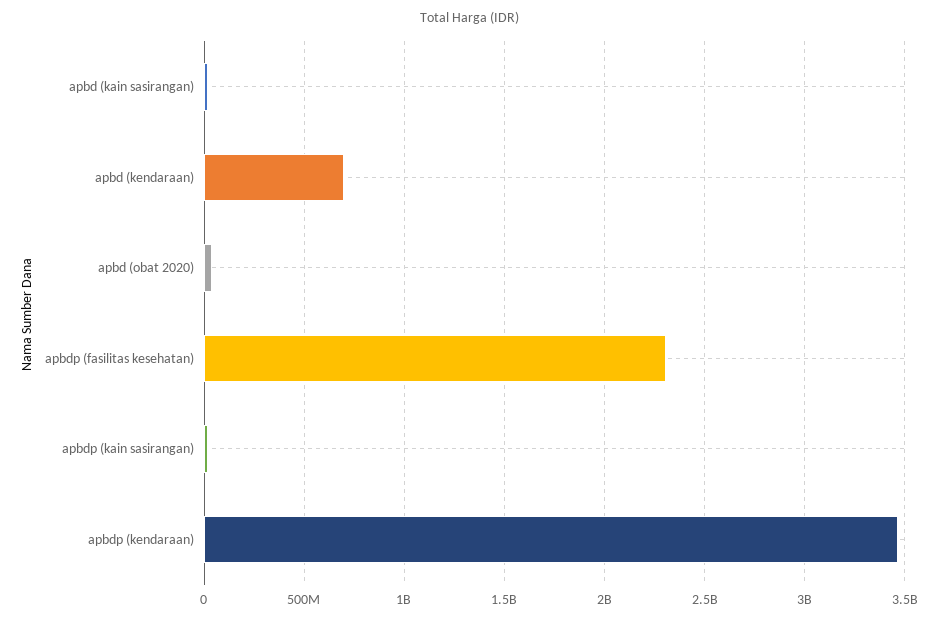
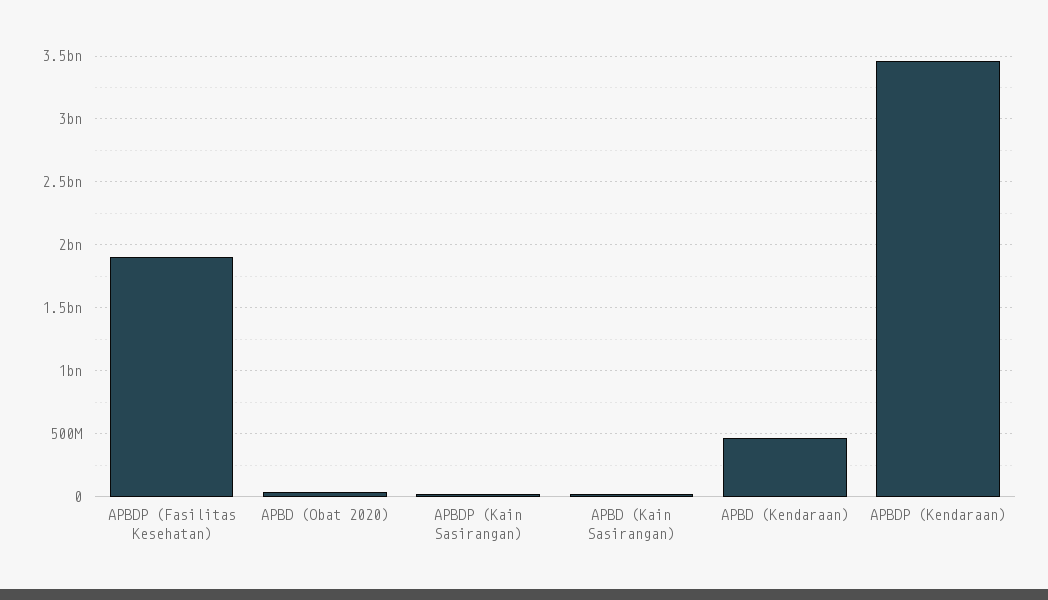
  {
    "apbd (kain sasirangan)": 0,
-   "apbd (kendaraan)": 700000000,
+   "apbd (kendaraan)": 450000000,
    "apbd (obat 2020)": 50000000,
-   "apbdp (fasilitas kesehatan)": 2300000000,
+   "apbdp (fasilitas kesehatan)": 1900000000,
    "apbdp (kain sasirangan)": 0,
    "apbdp (kendaraan)": 3450000000
  }

